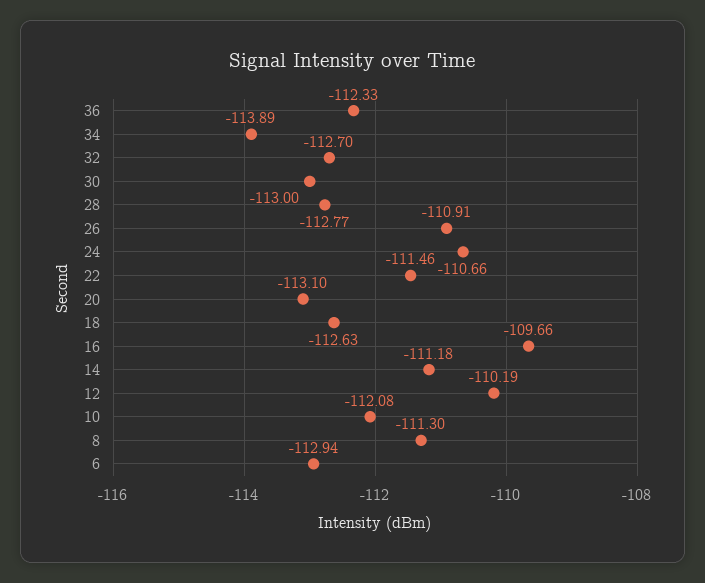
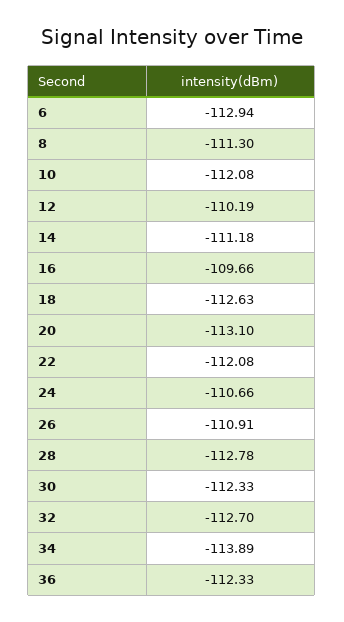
  {
    "36": -112.33,
    "34": -113.89,
    "32": -112.7,
-   "30": -113,
+   "30": -112.33,
-   "28": -112.77,
+   "28": -112.78,
    "26": -110.91,
    "24": -110.66,
-   "22": -111.46,
+   "22": -112.08,
    "20": -113.1,
    "18": -112.63,
    "16": -109.66,
    "14": -111.18,
    "12": -110.19,
    "10": -112.08,
    "8": -111.3,
    "6": -112.94
  }

